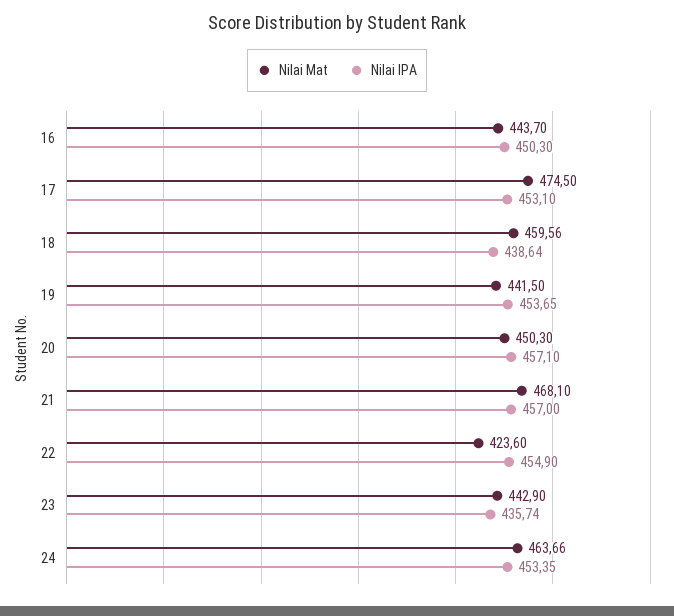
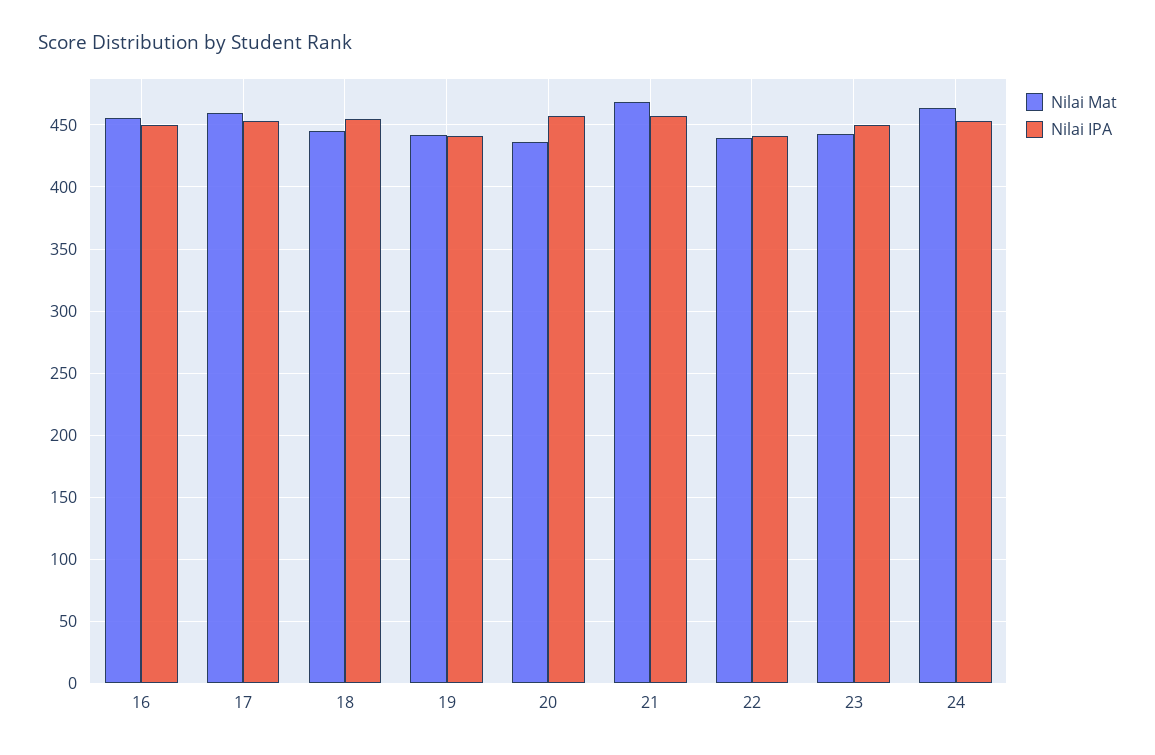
  {
    "Nilai Mat": {
-     "16": 443.7,
+     "16": 455,
-     "17": 474.5,
+     "17": 460,
-     "18": 459.56,
+     "18": 445,
      "19": 441.5,
-     "20": 450.3,
+     "20": 435,
      "21": 468.1,
-     "22": 423.6,
+     "22": 440,
      "23": 442.9,
      "24": 463.66
    },
    "Nilai IPA": {
      "16": 450.3,
      "17": 453.1,
-     "18": 438.64,
+     "18": 455,
-     "19": 453.65,
+     "19": 440,
      "20": 457.1,
      "21": 457,
-     "22": 454.9,
+     "22": 440,
-     "23": 435.74,
+     "23": 450,
      "24": 453.35
    }
  }

